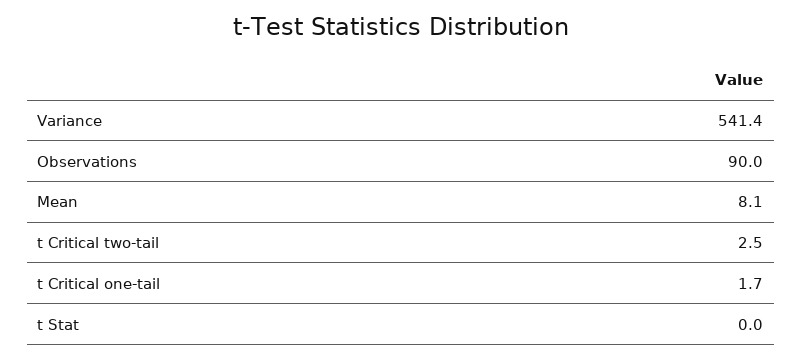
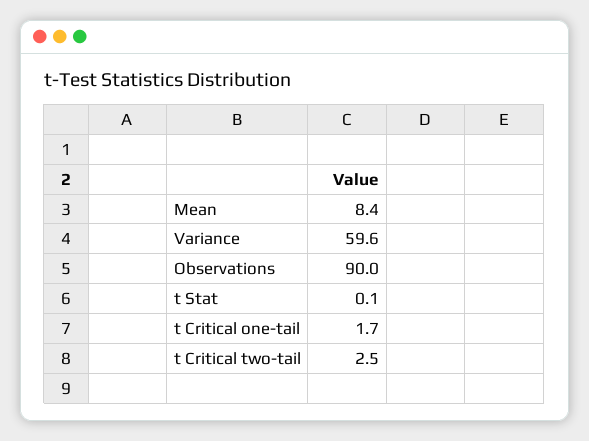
  {
-   "Variance": 541.4,
+   "Variance": 59.6,
    "Observations": 90,
-   "Mean": 8.1,
+   "Mean": 8.4,
    "t Critical two-tail": 2.5,
    "t Critical one-tail": 1.7,
-   "t Stat": 0
+   "t Stat": 0.1
  }

